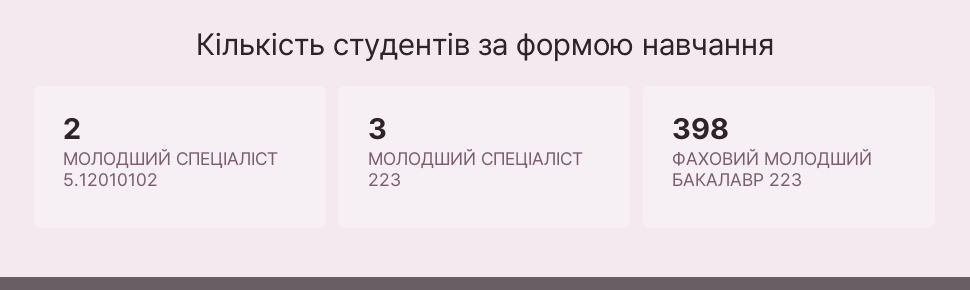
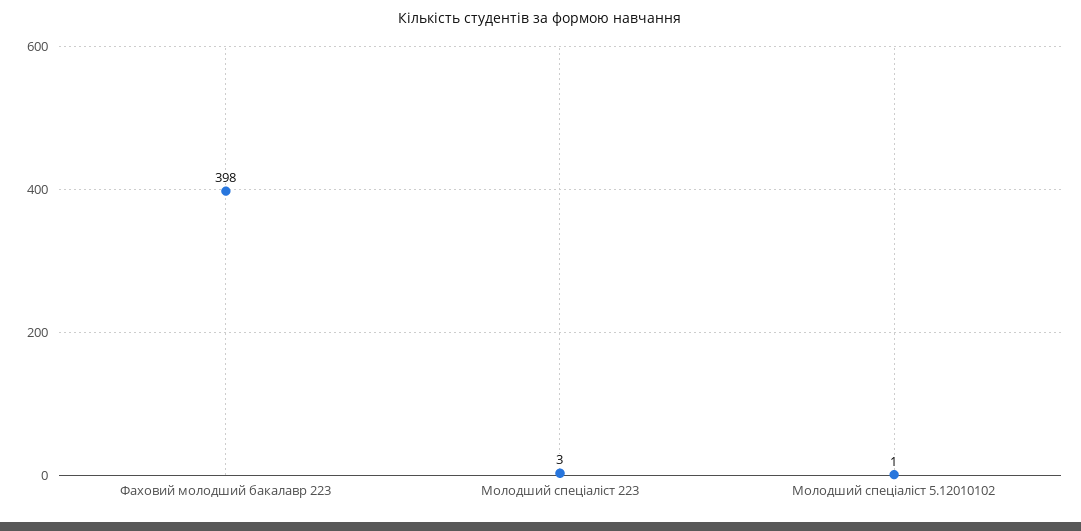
  {
-   "МОЛОДШИЙ СПЕЦІАЛІСТ 5.12010102": 2,
+   "МОЛОДШИЙ СПЕЦІАЛІСТ 5.12010102": 1,
    "МОЛОДШИЙ СПЕЦІАЛІСТ 223": 3,
    "ФАХОВИЙ МОЛОДШИЙ БАКАЛАВР 223": 398
  }

